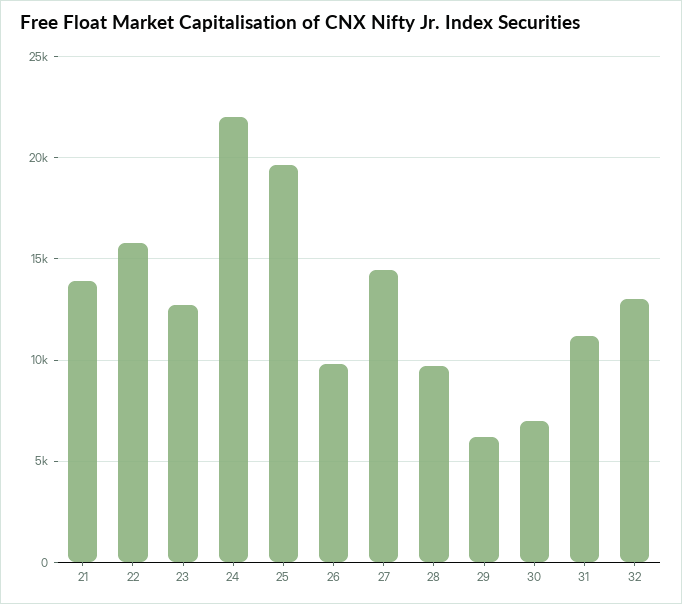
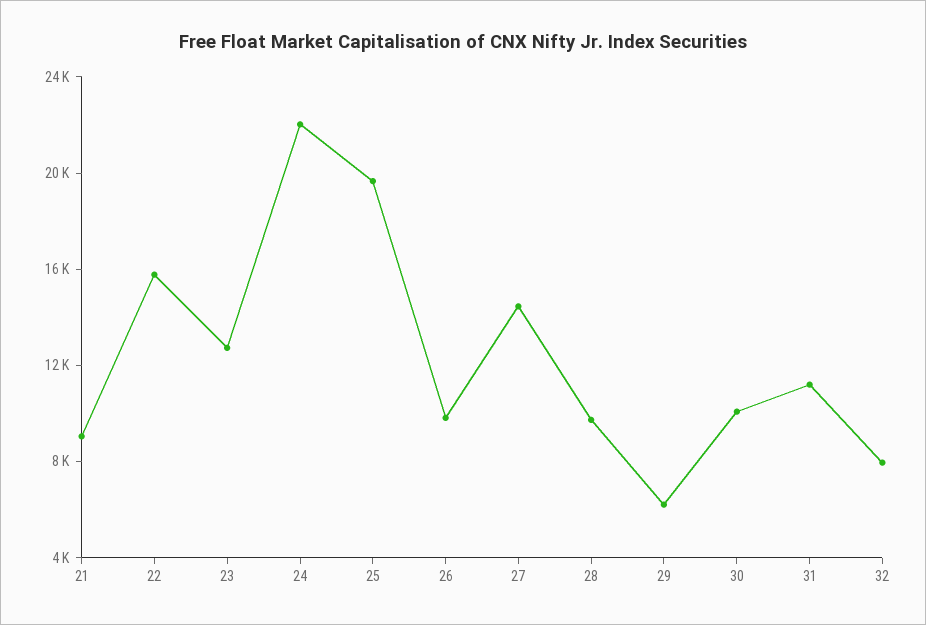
  {
-   "21": 14000,
+   "21": 9000,
    "22": 16000,
    "23": 12500,
    "24": 22000,
    "25": 19500,
    "26": 10000,
    "27": 14500,
    "28": 9500,
    "29": 6000,
-   "30": 7000,
+   "30": 10000,
    "31": 11000,
-   "32": 13000
+   "32": 8000
  }

